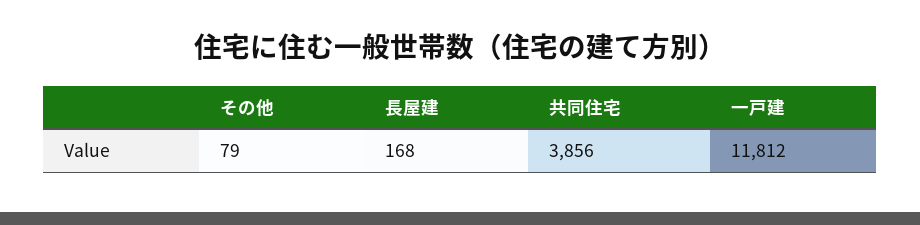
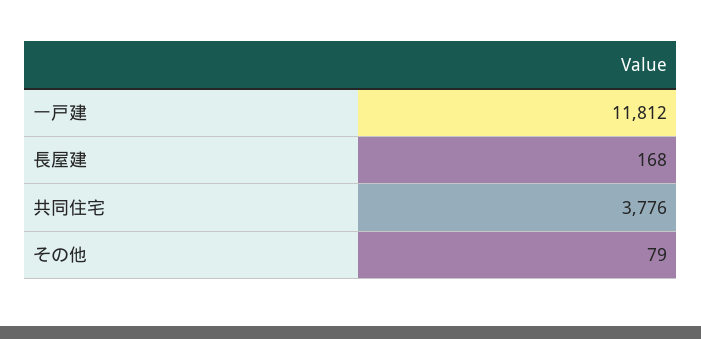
  {
    "その他": 79,
    "長屋建": 168,
-   "共同住宅": 3856,
+   "共同住宅": 3776,
    "一戸建": 11812
  }

